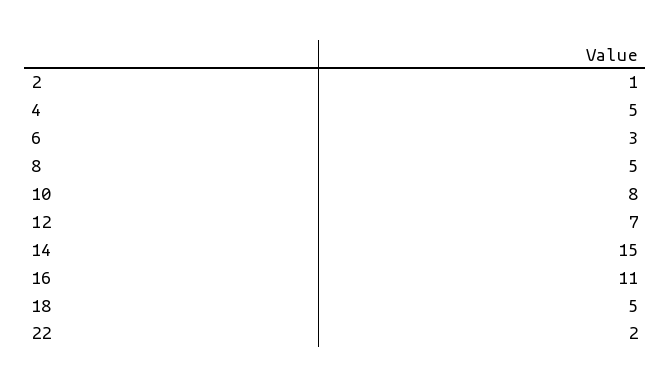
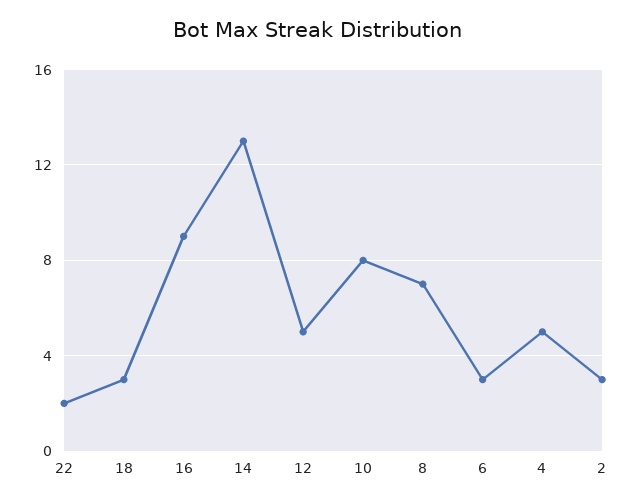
  {
-   "2": 1,
+   "2": 3,
    "4": 5,
    "6": 3,
-   "8": 5,
+   "8": 7,
    "10": 8,
-   "12": 7,
+   "12": 5,
-   "14": 15,
+   "14": 13,
-   "16": 11,
+   "16": 9,
-   "18": 5,
+   "18": 3,
    "22": 2
  }

